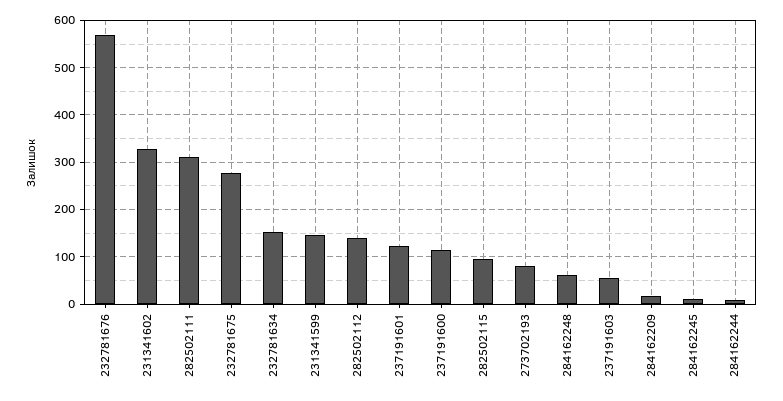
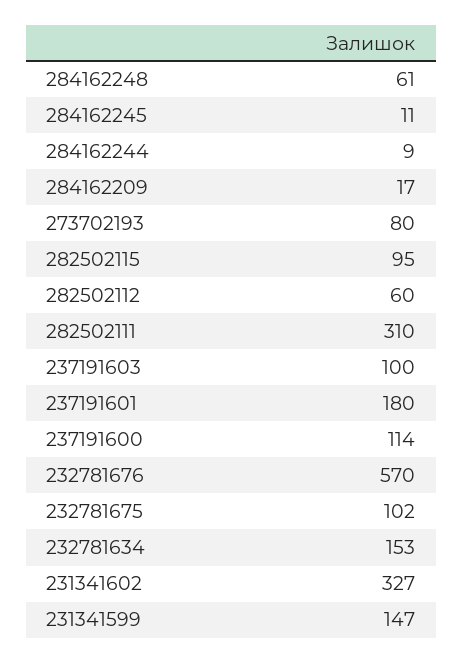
  {
    "232781676": 570,
    "231341602": 327,
    "282502111": 310,
-   "232781675": 280,
+   "232781675": 102,
    "232781634": 153,
    "231341599": 147,
-   "282502112": 140,
+   "282502112": 60,
-   "237191601": 120,
+   "237191601": 180,
    "237191600": 114,
    "282502115": 95,
    "273702193": 80,
    "284162248": 61,
-   "237191603": 60,
+   "237191603": 100,
    "284162209": 17,
    "284162245": 11,
    "284162244": 9
  }

